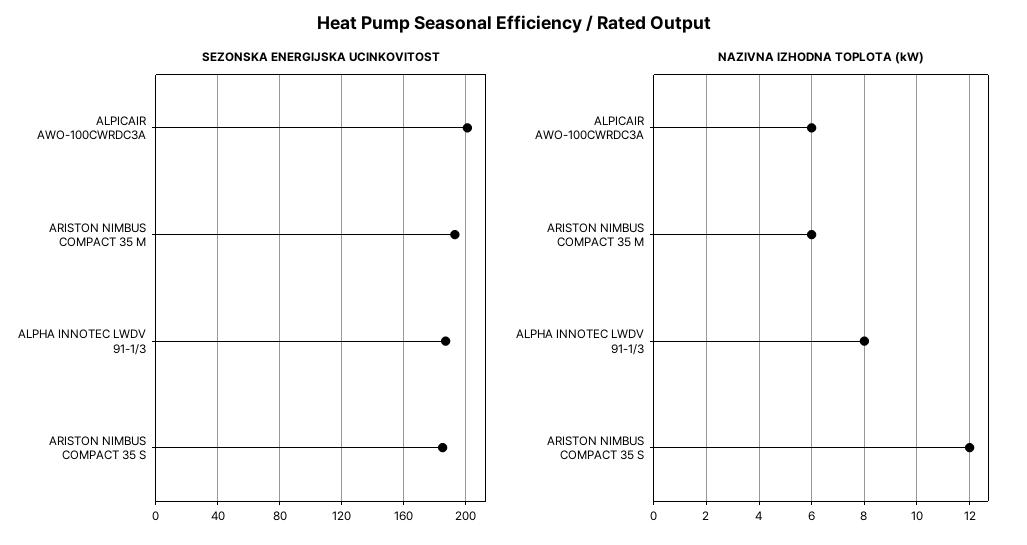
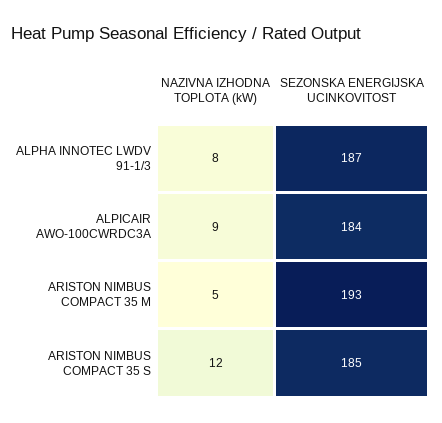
  {
    "SEZONSKA ENERGIJSKA UCINKOVITOST": {
-     "ALPICAIR AWO-100CWRDC3A": 200,
+     "ALPICAIR AWO-100CWRDC3A": 184,
      "ARISTON NIMBUS COMPACT 35 M": 193,
      "ALPHA INNOTEC LWDV 91-1/3": 187,
      "ARISTON NIMBUS COMPACT 35 S": 185
    },
    "NAZIVNA IZHODNA TOPLOTA (kW)": {
-     "ALPICAIR AWO-100CWRDC3A": 6,
+     "ALPICAIR AWO-100CWRDC3A": 9,
-     "ARISTON NIMBUS COMPACT 35 M": 6,
+     "ARISTON NIMBUS COMPACT 35 M": 5,
      "ALPHA INNOTEC LWDV 91-1/3": 8,
      "ARISTON NIMBUS COMPACT 35 S": 12
    }
  }

